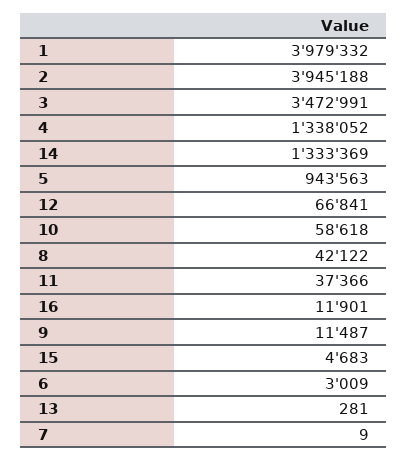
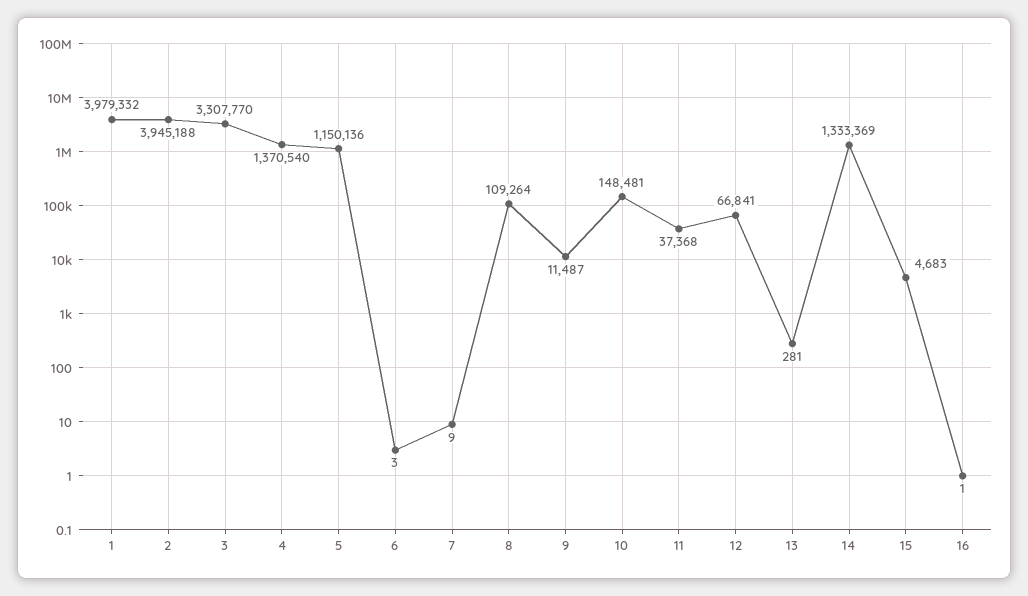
  {
    "1": 3979332,
    "2": 3945188,
-   "3": 3472991,
+   "3": 3307770,
-   "4": 1338052,
+   "4": 1370540,
    "14": 1333369,
-   "5": 943563,
+   "5": 1150136,
    "12": 66841,
-   "10": 58618,
+   "10": 148481,
-   "8": 42122,
+   "8": 109264,
-   "11": 37366,
+   "11": 37368,
-   "16": 11901,
+   "16": 1,
    "9": 11487,
    "15": 4683,
-   "6": 3009,
+   "6": 3,
    "13": 281,
    "7": 9
  }

